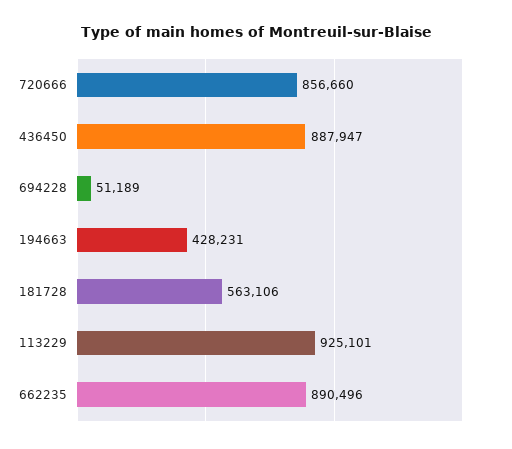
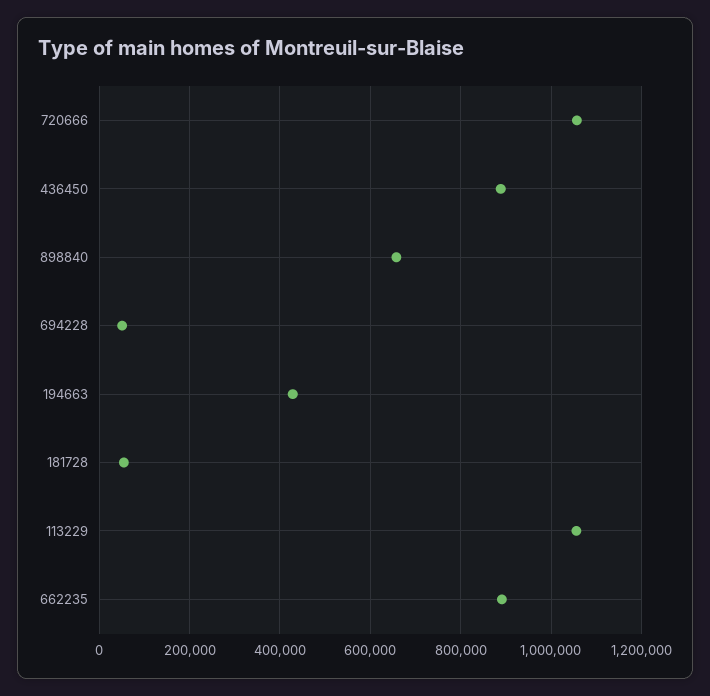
  {
-   "720666": 856660,
+   "720666": 1060000,
    "436450": 887947,
    "694228": 51189,
    "194663": 428231,
-   "181728": 563106,
+   "181728": 60000,
-   "113229": 925101,
+   "113229": 1060000,
-   "662235": 890496
+   "662235": 890496,
+   "898840": 660000
  }

